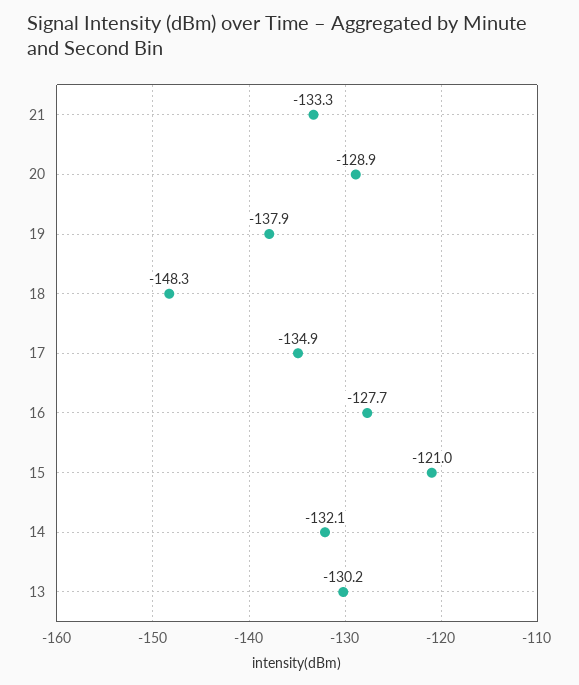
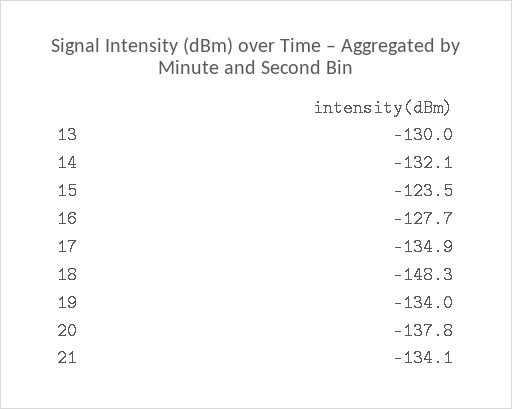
  {
-   "21": -133.3,
+   "21": -134.1,
-   "20": -128.9,
+   "20": -137.8,
-   "19": -137.9,
+   "19": -134,
    "18": -148.3,
    "17": -134.9,
    "16": -127.7,
-   "15": -121,
+   "15": -123.5,
    "14": -132.1,
-   "13": -130.2
+   "13": -130
  }

